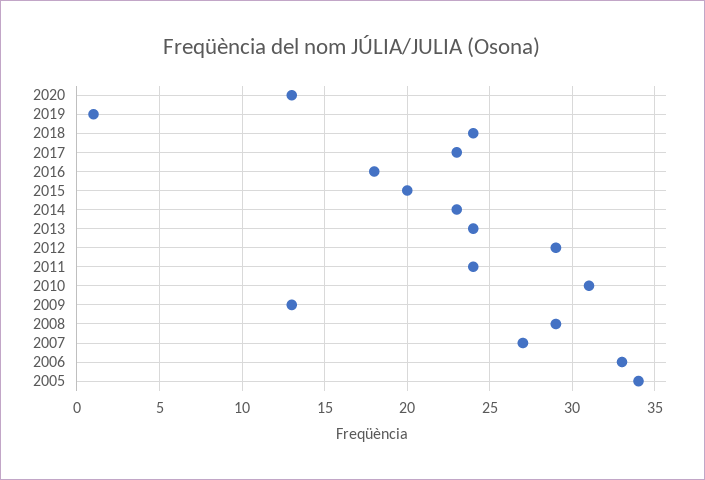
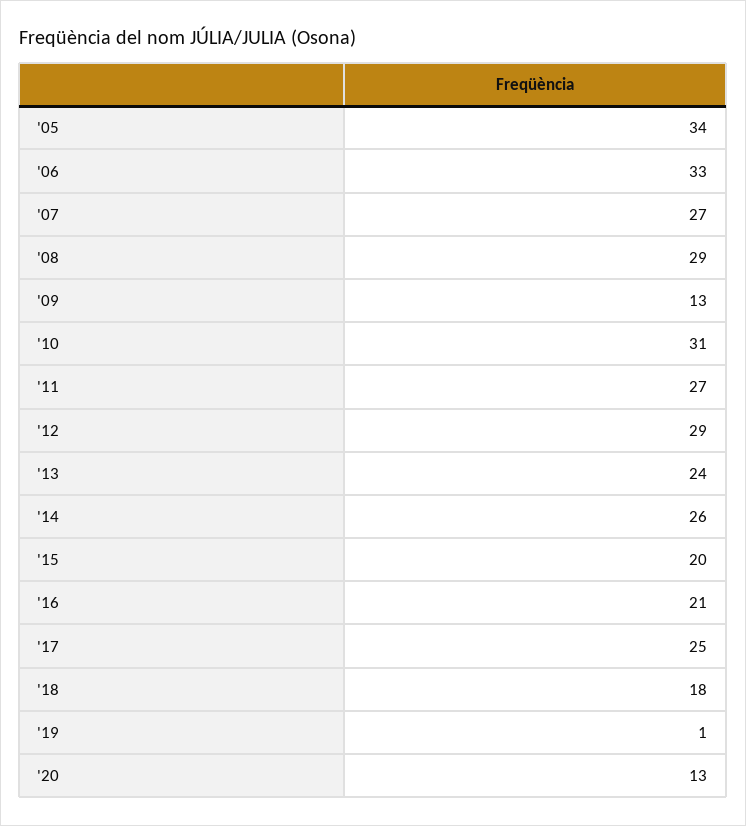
  {
    "2020": 13,
    "2019": 1,
-   "2018": 24,
+   "2018": 18,
-   "2017": 23,
+   "2017": 25,
-   "2016": 18,
+   "2016": 21,
    "2015": 20,
-   "2014": 23,
+   "2014": 26,
    "2013": 24,
    "2012": 29,
-   "2011": 24,
+   "2011": 27,
    "2010": 31,
    "2009": 13,
    "2008": 29,
    "2007": 27,
    "2006": 33,
    "2005": 34
  }

